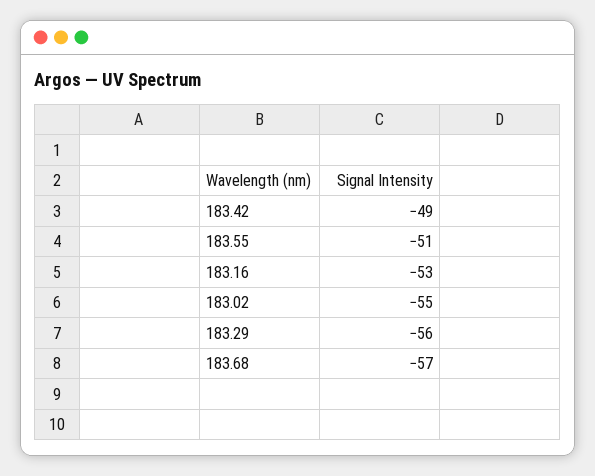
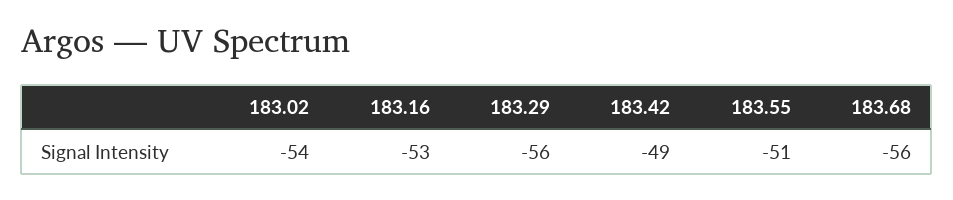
  {
    "183.42": -49,
    "183.55": -51,
    "183.16": -53,
-   "183.02": -55,
+   "183.02": -54,
    "183.29": -56,
-   "183.68": -57
+   "183.68": -56
  }

